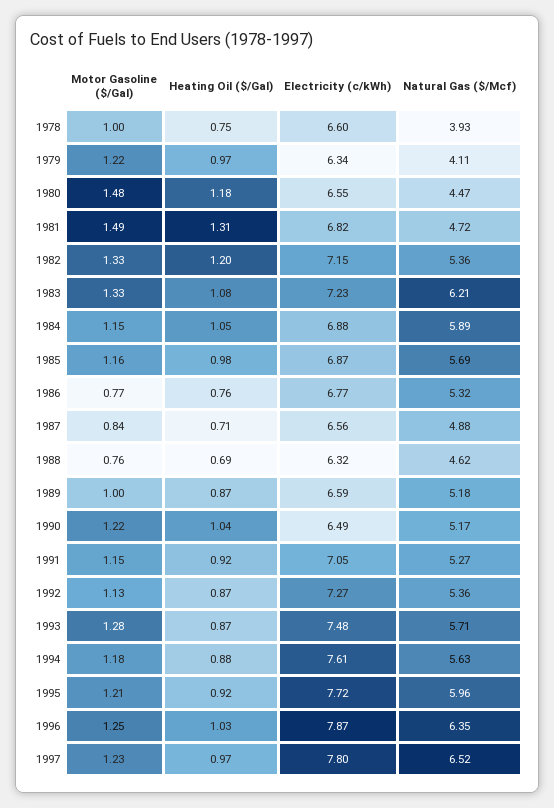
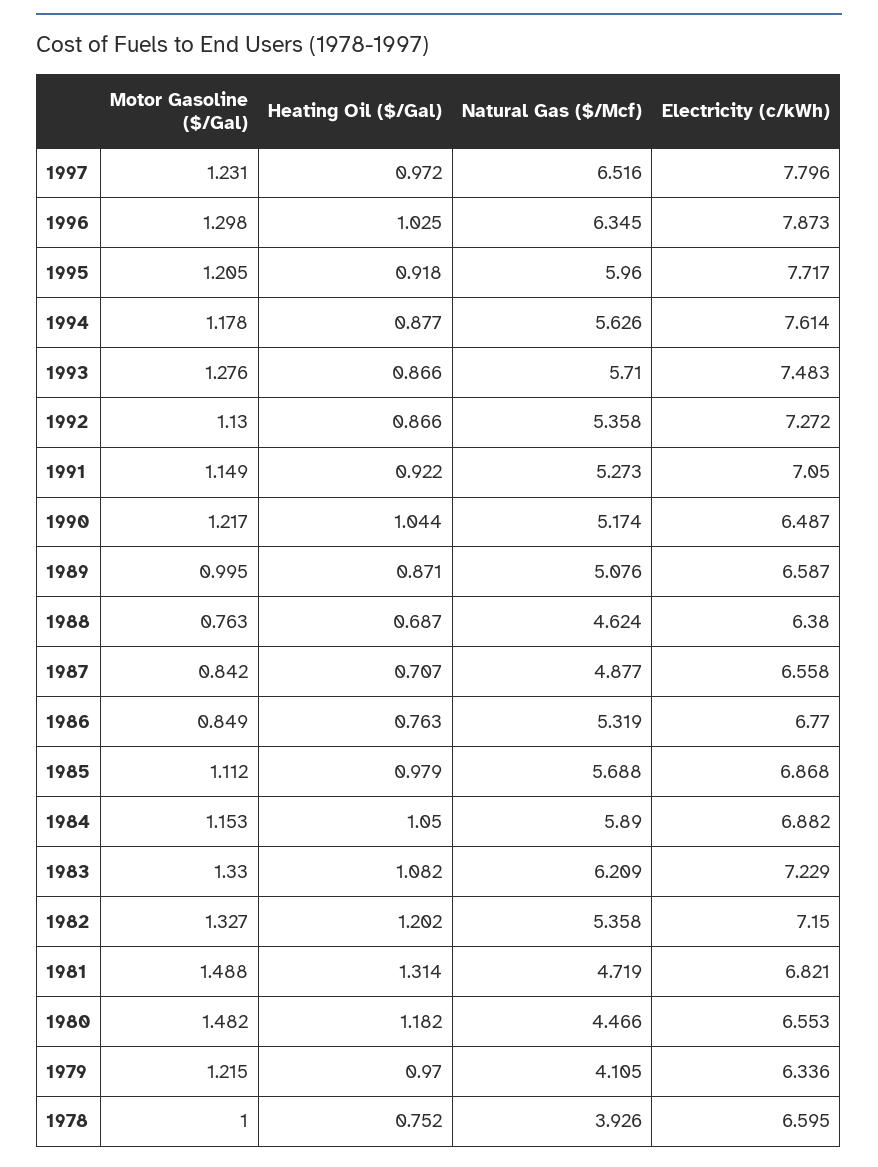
  {
    "Motor Gasoline ($/Gal)": {
      "1978": 1,
      "1979": 1.215,
      "1980": 1.482,
      "1981": 1.488,
      "1982": 1.327,
      "1983": 1.33,
      "1984": 1.153,
-     "1985": 1.16,
+     "1985": 1.112,
-     "1986": 0.77,
+     "1986": 0.849,
      "1987": 0.842,
      "1988": 0.763,
      "1989": 0.995,
      "1990": 1.217,
      "1991": 1.149,
      "1992": 1.13,
      "1993": 1.276,
      "1994": 1.178,
      "1995": 1.205,
-     "1996": 1.25,
+     "1996": 1.298,
      "1997": 1.231
    },
    "Heating Oil ($/Gal)": {
      "1978": 0.752,
      "1979": 0.97,
      "1980": 1.182,
      "1981": 1.314,
      "1982": 1.202,
      "1983": 1.082,
      "1984": 1.05,
      "1985": 0.979,
      "1986": 0.763,
      "1987": 0.707,
      "1988": 0.687,
      "1989": 0.871,
      "1990": 1.044,
      "1991": 0.922,
      "1992": 0.866,
      "1993": 0.866,
      "1994": 0.877,
      "1995": 0.918,
      "1996": 1.025,
      "1997": 0.972
    },
    "Electricity (c/kWh)": {
      "1978": 6.595,
      "1979": 6.336,
      "1980": 6.553,
      "1981": 6.821,
      "1982": 7.15,
      "1983": 7.229,
      "1984": 6.882,
      "1985": 6.868,
      "1986": 6.77,
      "1987": 6.558,
-     "1988": 6.32,
+     "1988": 6.38,
      "1989": 6.587,
      "1990": 6.487,
      "1991": 7.05,
      "1992": 7.272,
      "1993": 7.483,
      "1994": 7.614,
      "1995": 7.717,
      "1996": 7.873,
      "1997": 7.796
    },
    "Natural Gas ($/Mcf)": {
      "1978": 3.926,
      "1979": 4.105,
      "1980": 4.466,
      "1981": 4.719,
      "1982": 5.358,
      "1983": 6.209,
      "1984": 5.89,
      "1985": 5.688,
      "1986": 5.319,
      "1987": 4.877,
      "1988": 4.624,
-     "1989": 5.18,
+     "1989": 5.076,
      "1990": 5.174,
      "1991": 5.273,
      "1992": 5.358,
      "1993": 5.71,
      "1994": 5.626,
      "1995": 5.96,
      "1996": 6.345,
      "1997": 6.516
    }
  }

